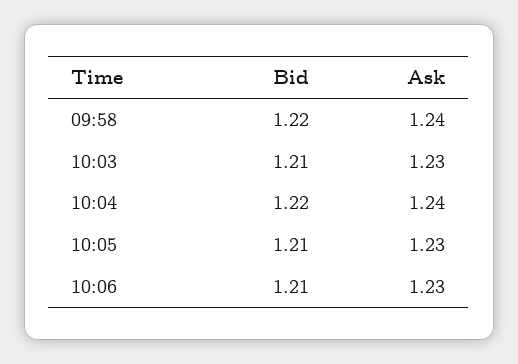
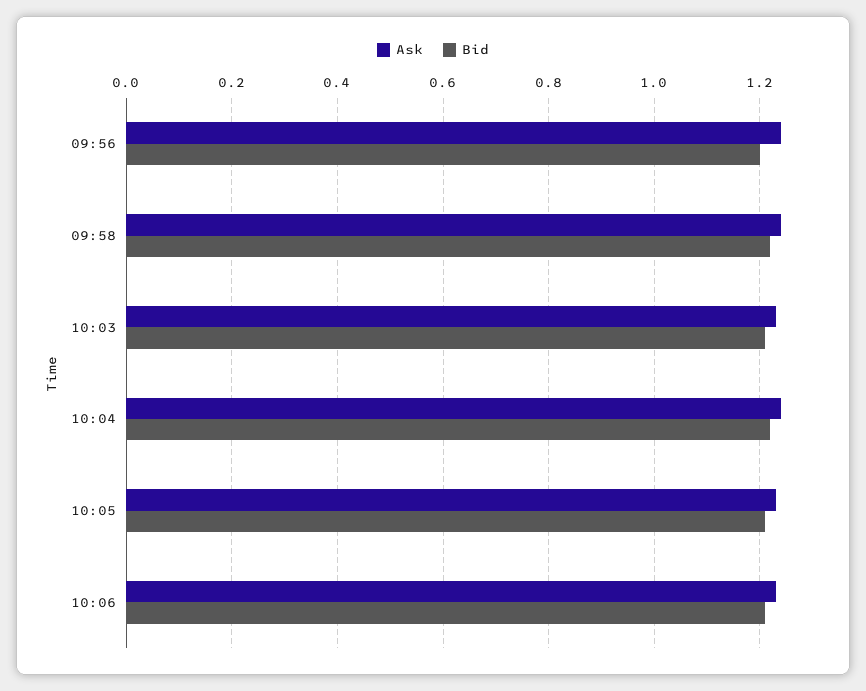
  {
    "Bid": {
      "09:58": 1.22,
      "10:03": 1.21,
      "10:04": 1.22,
      "10:05": 1.21,
-     "10:06": 1.21
+     "10:06": 1.21,
+     "09:56": 1.2
    },
    "Ask": {
      "09:58": 1.24,
      "10:03": 1.23,
      "10:04": 1.24,
      "10:05": 1.23,
-     "10:06": 1.23
+     "10:06": 1.23,
+     "09:56": 1.25
    }
  }

